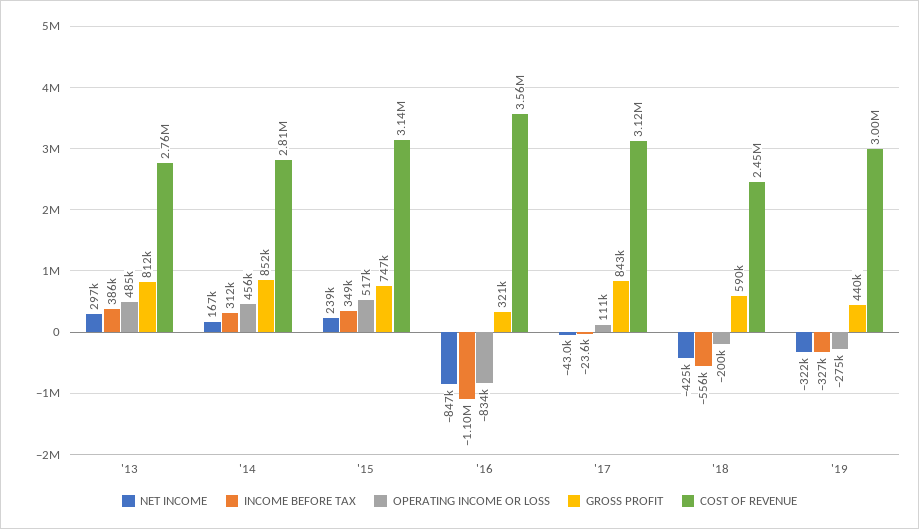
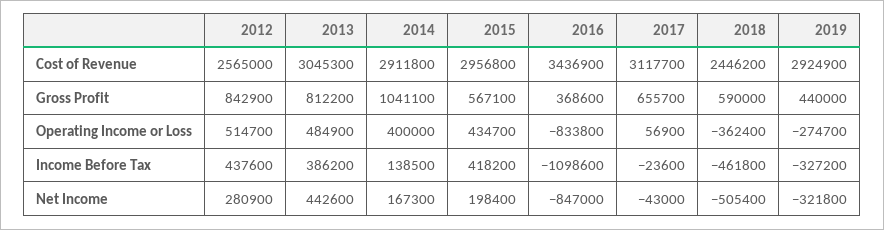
  {
    "NET INCOME": {
-     "'13": 297000,
+     "'13": 442600,
      "'14": 167300,
-     "'15": 239000,
+     "'15": 198400,
      "'16": -847000,
      "'17": -43000,
-     "'18": -425000,
+     "'18": -505400,
-     "'19": -321800
+     "'19": -321800,
+     "2012": 280900
    },
    "INCOME BEFORE TAX": {
      "'13": 386200,
-     "'14": 312000,
+     "'14": 138500,
-     "'15": 349000,
+     "'15": 418200,
      "'16": -1098600,
      "'17": -23600,
-     "'18": -556000,
+     "'18": -461800,
-     "'19": -327200
+     "'19": -327200,
+     "2012": 437600
    },
    "OPERATING INCOME OR LOSS": {
      "'13": 484900,
-     "'14": 456000,
+     "'14": 400000,
-     "'15": 517000,
+     "'15": 434700,
      "'16": -833800,
-     "'17": 111000,
+     "'17": 56900,
-     "'18": -200000,
+     "'18": -362400,
-     "'19": -274700
+     "'19": -274700,
+     "2012": 514700
    },
    "GROSS PROFIT": {
      "'13": 812200,
-     "'14": 852000,
+     "'14": 1041100,
-     "'15": 747000,
+     "'15": 567100,
-     "'16": 321000,
+     "'16": 368600,
-     "'17": 843000,
+     "'17": 655700,
      "'18": 590000,
-     "'19": 440000
+     "'19": 440000,
+     "2012": 842900
    },
    "COST OF REVENUE": {
-     "'13": 2760000,
+     "'13": 3045300,
-     "'14": 2810000,
+     "'14": 2911800,
-     "'15": 3140000,
+     "'15": 2956800,
-     "'16": 3560000,
+     "'16": 3436900,
      "'17": 3117700,
      "'18": 2446200,
-     "'19": 3000000
+     "'19": 2924900,
+     "2012": 2565000
    }
  }

